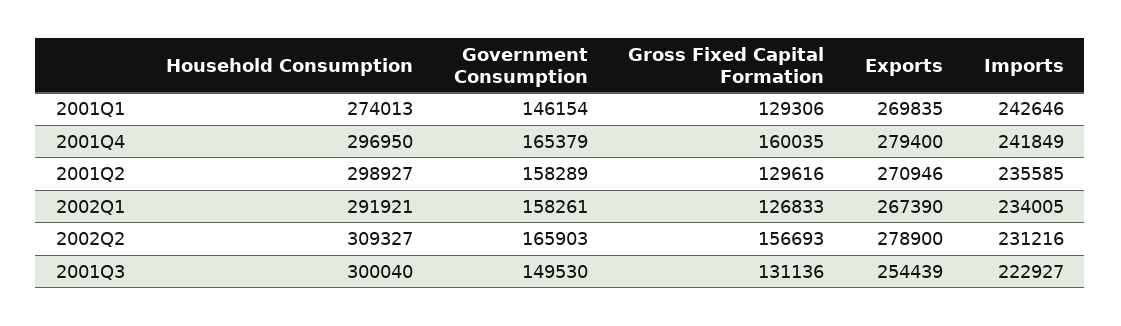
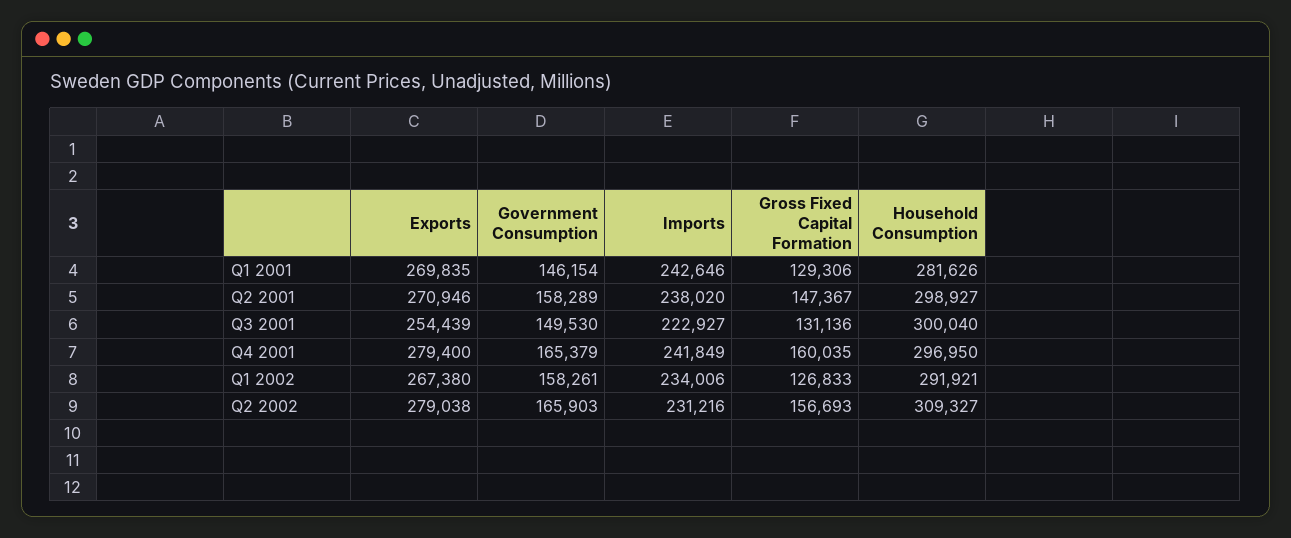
  {
    "Household Consumption": {
-     "2001Q1": 274013,
+     "2001Q1": 281626,
      "2001Q4": 296950,
      "2001Q2": 298927,
      "2002Q1": 291921,
      "2002Q2": 309327,
      "2001Q3": 300040
    },
    "Government Consumption": {
      "2001Q1": 146154,
      "2001Q4": 165379,
      "2001Q2": 158289,
      "2002Q1": 158261,
      "2002Q2": 165903,
      "2001Q3": 149530
    },
    "Gross Fixed Capital Formation": {
      "2001Q1": 129306,
      "2001Q4": 160035,
-     "2001Q2": 129616,
+     "2001Q2": 147367,
      "2002Q1": 126833,
      "2002Q2": 156693,
      "2001Q3": 131136
    },
    "Exports": {
      "2001Q1": 269835,
      "2001Q4": 279400,
      "2001Q2": 270946,
-     "2002Q1": 267390,
+     "2002Q1": 267380,
-     "2002Q2": 278900,
+     "2002Q2": 279038,
      "2001Q3": 254439
    },
    "Imports": {
      "2001Q1": 242646,
      "2001Q4": 241849,
-     "2001Q2": 235585,
+     "2001Q2": 238020,
-     "2002Q1": 234005,
+     "2002Q1": 234006,
      "2002Q2": 231216,
      "2001Q3": 222927
    }
  }

